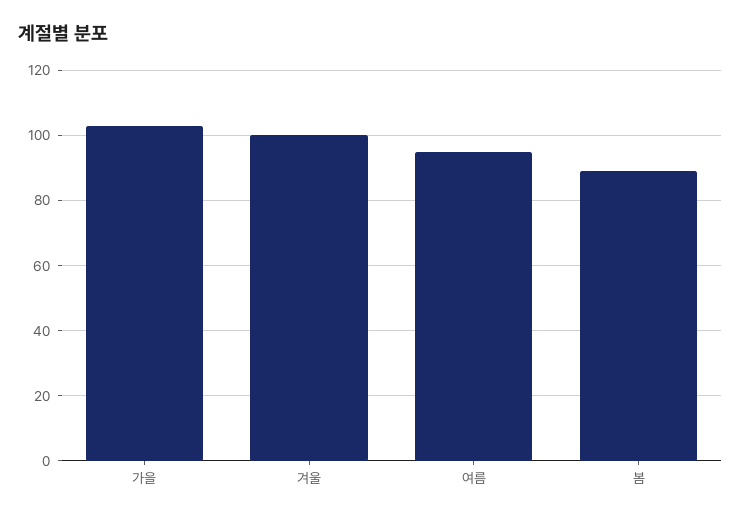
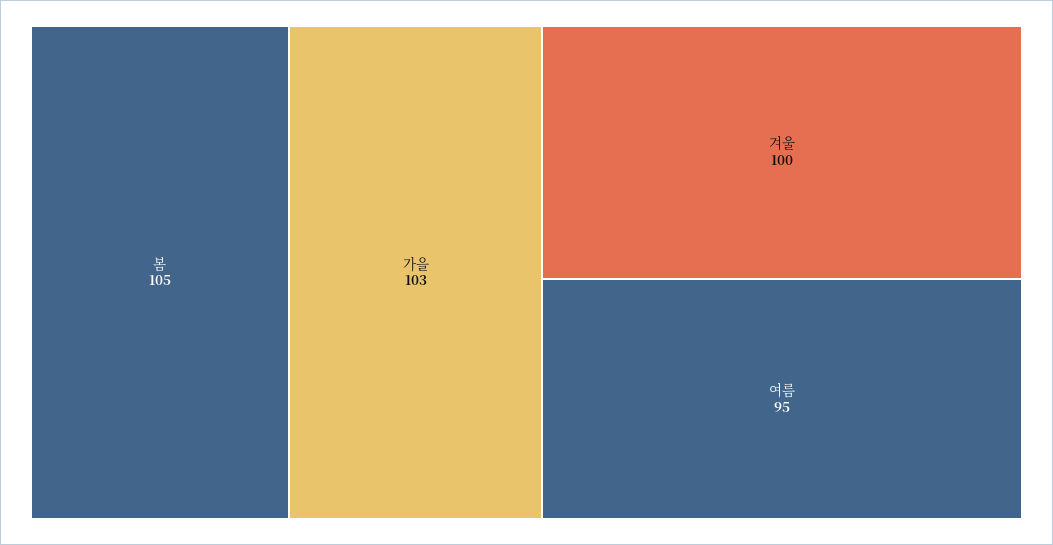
  {
    "가을": 103,
    "겨울": 100,
    "여름": 95,
-   "봄": 90
+   "봄": 105
  }

